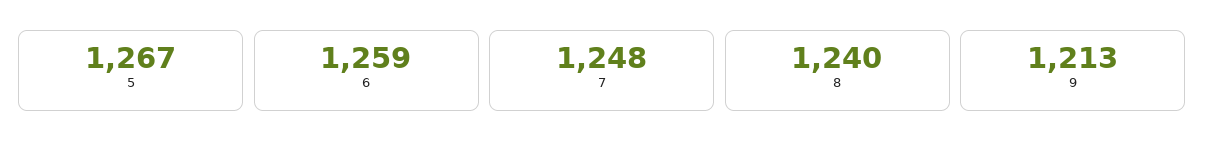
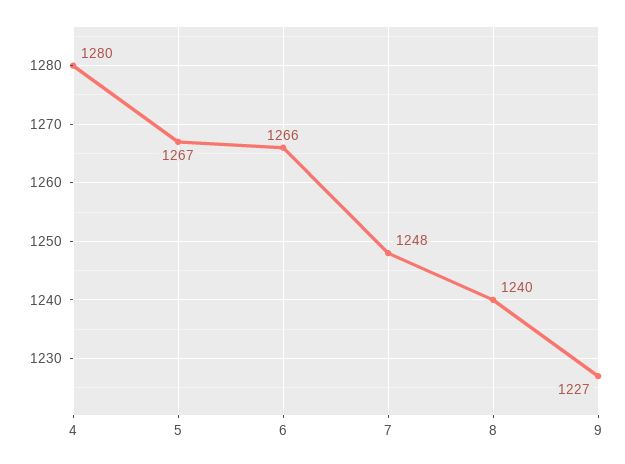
  {
    "5": 1267,
-   "6": 1259,
+   "6": 1266,
    "7": 1248,
    "8": 1240,
-   "9": 1213
+   "9": 1227,
+   "4": 1280
  }

